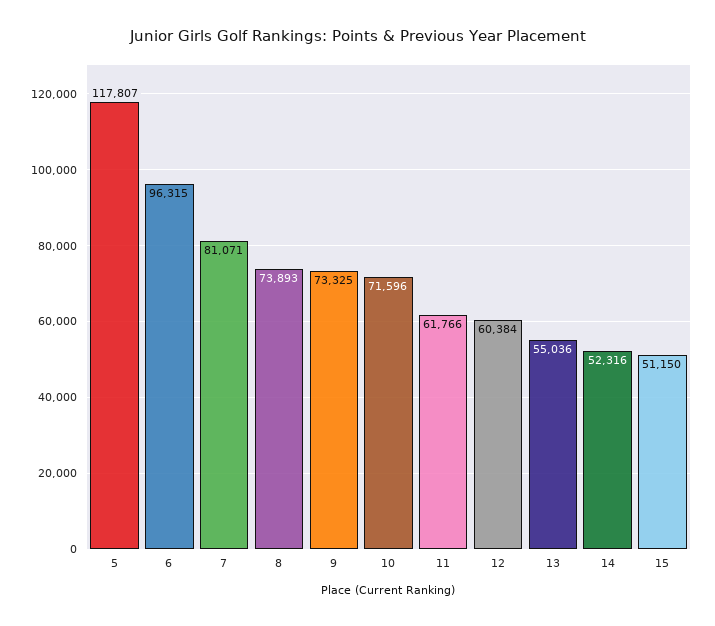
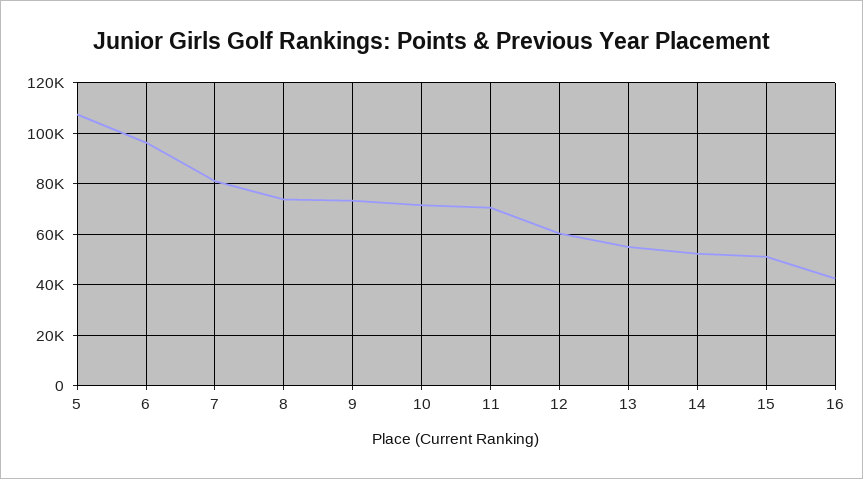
  {
-   "5": 117807,
+   "5": 107500,
    "6": 96315,
    "7": 81071,
    "8": 73893,
    "9": 73325,
    "10": 71596,
-   "11": 61766,
+   "11": 70000,
    "12": 60384,
    "13": 55036,
    "14": 52316,
-   "15": 51150
+   "15": 51150,
+   "16": 42500
  }

